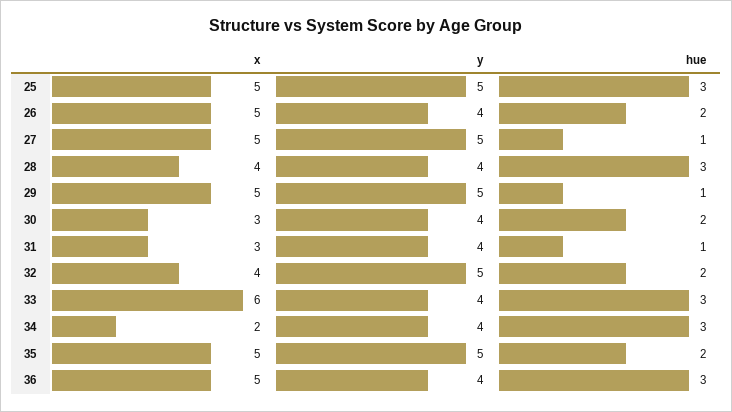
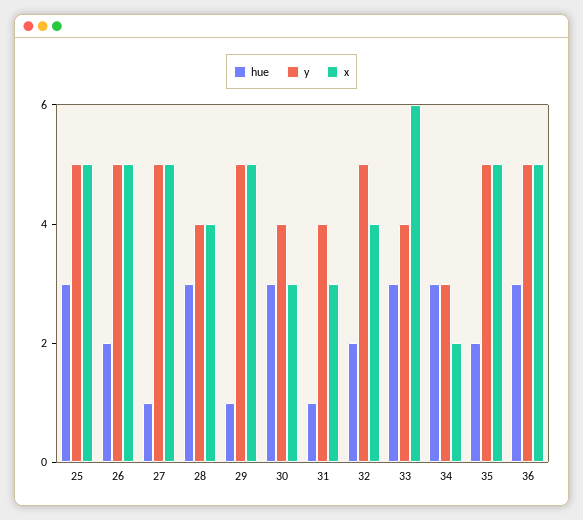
  {
    "x": {
      "25": 5,
      "26": 5,
      "27": 5,
      "28": 4,
      "29": 5,
      "30": 3,
      "31": 3,
      "32": 4,
      "33": 6,
      "34": 2,
      "35": 5,
      "36": 5
    },
    "y": {
      "25": 5,
-     "26": 4,
+     "26": 5,
      "27": 5,
      "28": 4,
      "29": 5,
      "30": 4,
      "31": 4,
      "32": 5,
      "33": 4,
-     "34": 4,
+     "34": 3,
      "35": 5,
-     "36": 4
+     "36": 5
    },
    "hue": {
      "25": 3,
      "26": 2,
      "27": 1,
      "28": 3,
      "29": 1,
-     "30": 2,
+     "30": 3,
      "31": 1,
      "32": 2,
      "33": 3,
      "34": 3,
      "35": 2,
      "36": 3
    }
  }

